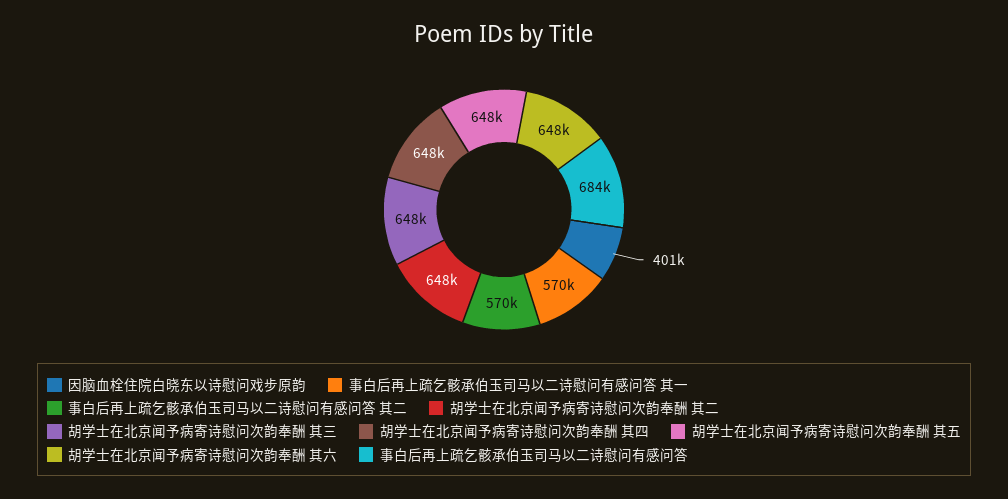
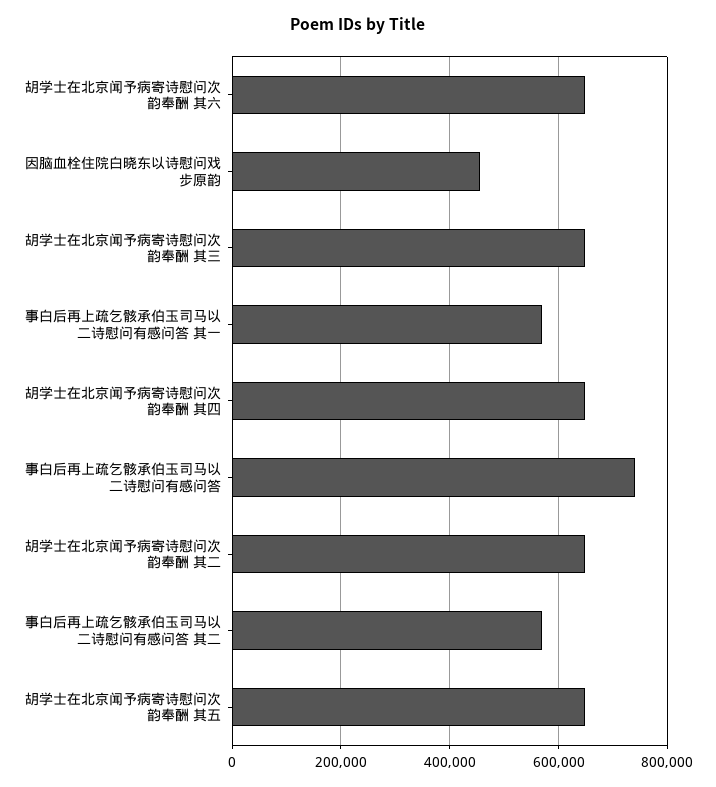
  {
-   "因脑血栓住院白晓东以诗慰问戏步原韵": 401000,
+   "因脑血栓住院白晓东以诗慰问戏步原韵": 460000,
    "事白后再上疏乞骸承伯玉司马以二诗慰问有感问答 其一": 570000,
    "事白后再上疏乞骸承伯玉司马以二诗慰问有感问答 其二": 570000,
    "胡学士在北京闻予病寄诗慰问次韵奉酬 其二": 648000,
    "胡学士在北京闻予病寄诗慰问次韵奉酬 其三": 648000,
    "胡学士在北京闻予病寄诗慰问次韵奉酬 其四": 648000,
    "胡学士在北京闻予病寄诗慰问次韵奉酬 其五": 648000,
    "胡学士在北京闻予病寄诗慰问次韵奉酬 其六": 648000,
-   "事白后再上疏乞骸承伯玉司马以二诗慰问有感问答": 684000
+   "事白后再上疏乞骸承伯玉司马以二诗慰问有感问答": 740000
  }

